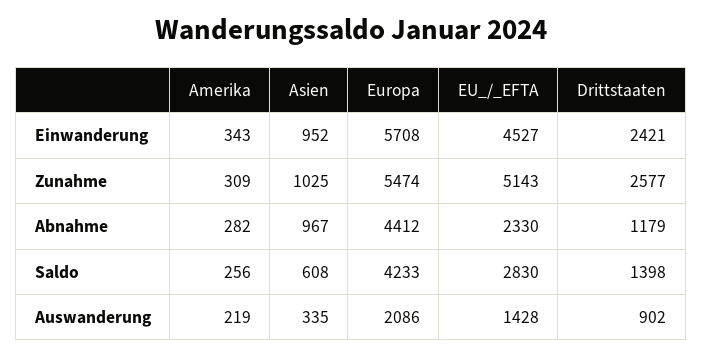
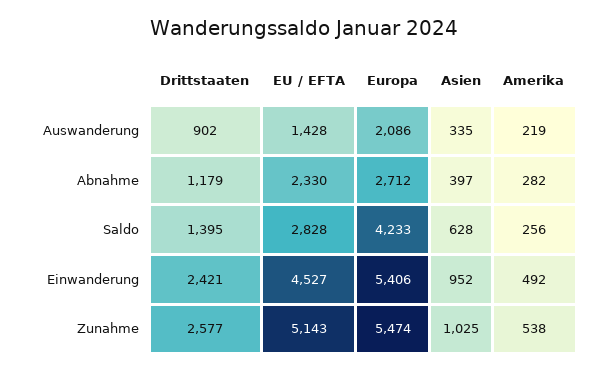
  {
    "Amerika": {
-     "Einwanderung": 343,
+     "Einwanderung": 492,
-     "Zunahme": 309,
+     "Zunahme": 538,
      "Abnahme": 282,
      "Saldo": 256,
      "Auswanderung": 219
    },
    "Asien": {
      "Einwanderung": 952,
      "Zunahme": 1025,
-     "Abnahme": 967,
+     "Abnahme": 397,
-     "Saldo": 608,
+     "Saldo": 628,
      "Auswanderung": 335
    },
    "Europa": {
-     "Einwanderung": 5708,
+     "Einwanderung": 5406,
      "Zunahme": 5474,
-     "Abnahme": 4412,
+     "Abnahme": 2712,
      "Saldo": 4233,
      "Auswanderung": 2086
    },
    "EU_/_EFTA": {
      "Einwanderung": 4527,
      "Zunahme": 5143,
      "Abnahme": 2330,
-     "Saldo": 2830,
+     "Saldo": 2828,
      "Auswanderung": 1428
    },
    "Drittstaaten": {
      "Einwanderung": 2421,
      "Zunahme": 2577,
      "Abnahme": 1179,
-     "Saldo": 1398,
+     "Saldo": 1395,
      "Auswanderung": 902
    }
  }

